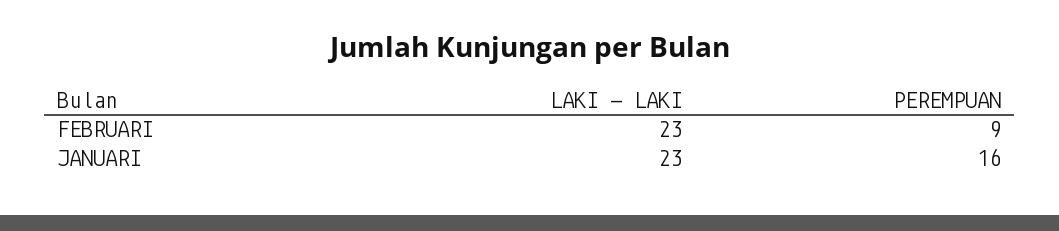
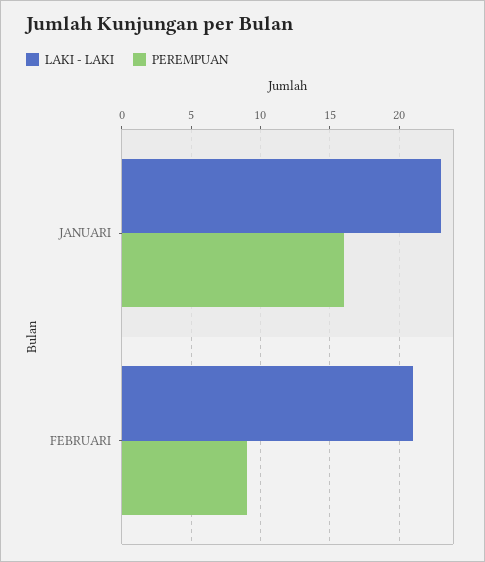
  {
    "LAKI - LAKI": {
-     "FEBRUARI": 23,
+     "FEBRUARI": 21,
      "JANUARI": 23
    },
    "PEREMPUAN": {
      "FEBRUARI": 9,
      "JANUARI": 16
    }
  }

